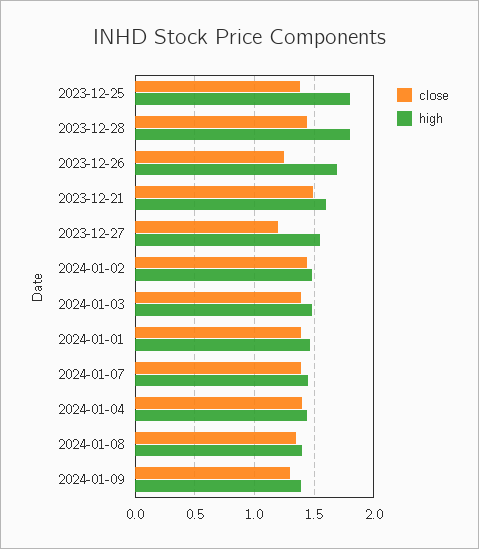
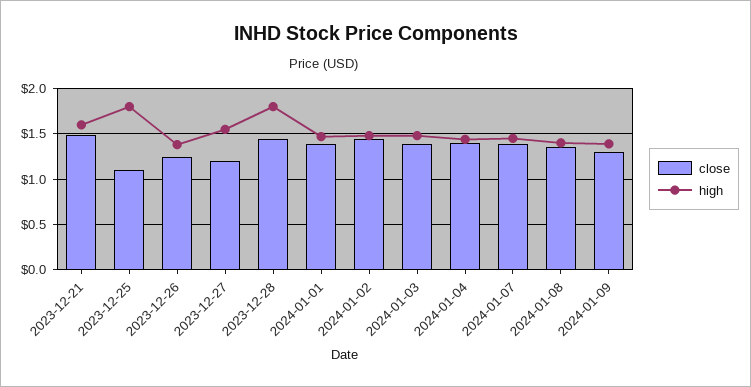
  {
    "close": {
-     "2023-12-25": 1.4,
+     "2023-12-25": 1.1,
      "2023-12-28": 1.4,
      "2023-12-26": 1.3,
      "2023-12-21": 1.5,
      "2023-12-27": 1.2,
      "2024-01-02": 1.4,
      "2024-01-03": 1.4,
      "2024-01-01": 1.4,
      "2024-01-07": 1.4,
      "2024-01-04": 1.4,
      "2024-01-08": 1.4,
      "2024-01-09": 1.3
    },
    "high": {
      "2023-12-25": 1.8,
      "2023-12-28": 1.8,
-     "2023-12-26": 1.7,
+     "2023-12-26": 1.4,
      "2023-12-21": 1.6,
      "2023-12-27": 1.6,
      "2024-01-02": 1.5,
      "2024-01-03": 1.5,
      "2024-01-01": 1.5,
      "2024-01-07": 1.5,
      "2024-01-04": 1.4,
      "2024-01-08": 1.4,
      "2024-01-09": 1.4
    }
  }

